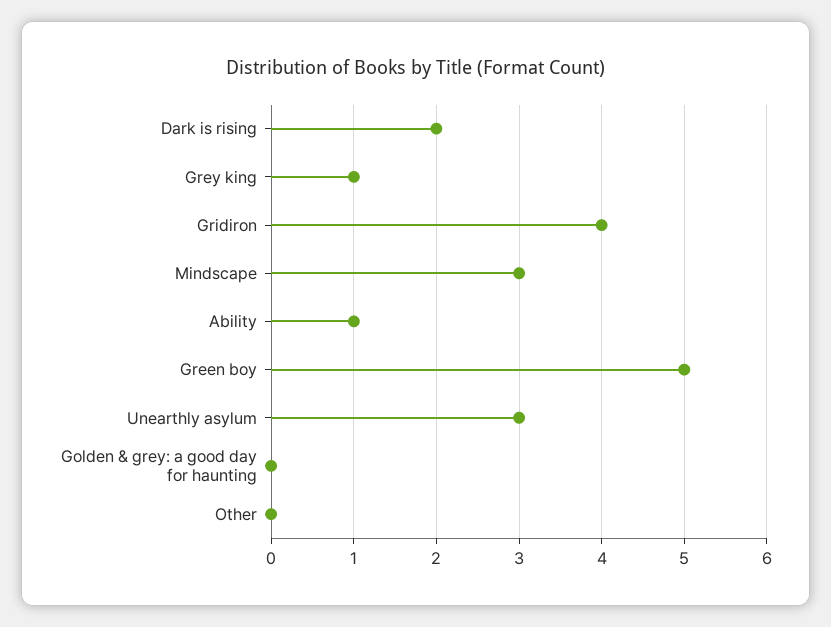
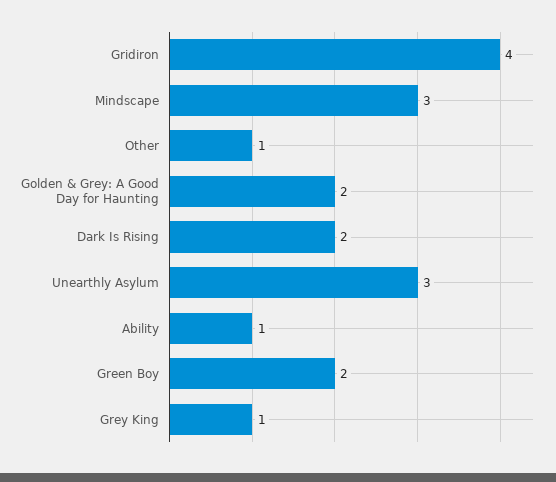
  {
    "Dark is rising": 2,
    "Grey king": 1,
    "Gridiron": 4,
    "Mindscape": 3,
    "Ability": 1,
-   "Green boy": 5,
+   "Green boy": 2,
    "Unearthly asylum": 3,
-   "Golden & grey: a good day for haunting": 0,
+   "Golden & grey: a good day for haunting": 2,
-   "Other": 0
+   "Other": 1
  }

